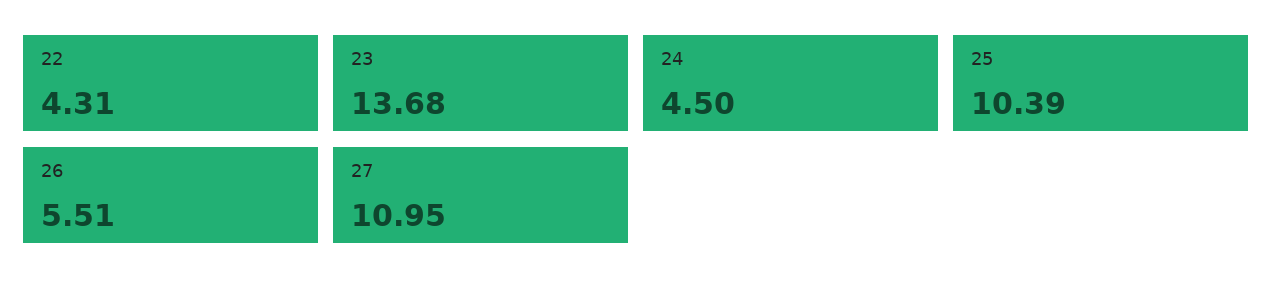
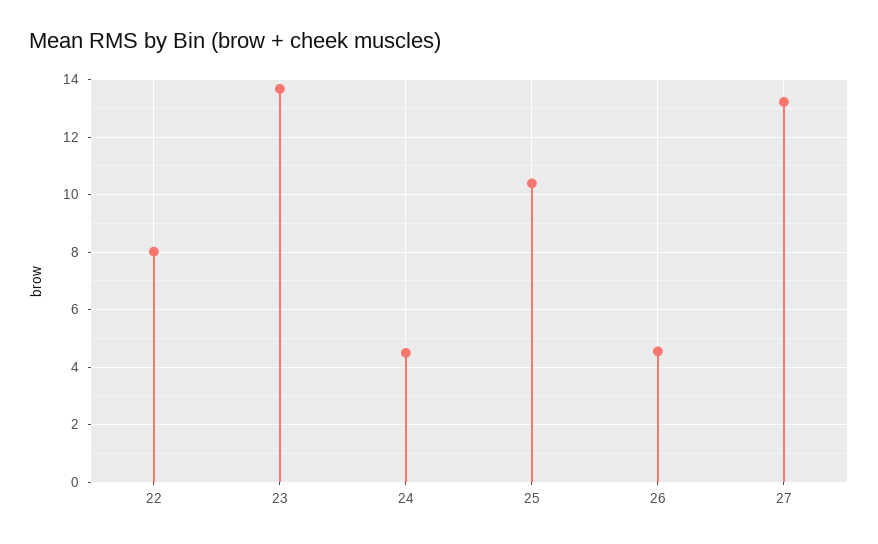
  {
-   "22": 4.31,
+   "22": 8,
    "23": 13.68,
    "24": 4.5,
    "25": 10.39,
-   "26": 5.51,
+   "26": 4.5,
-   "27": 10.95
+   "27": 13.25
  }

